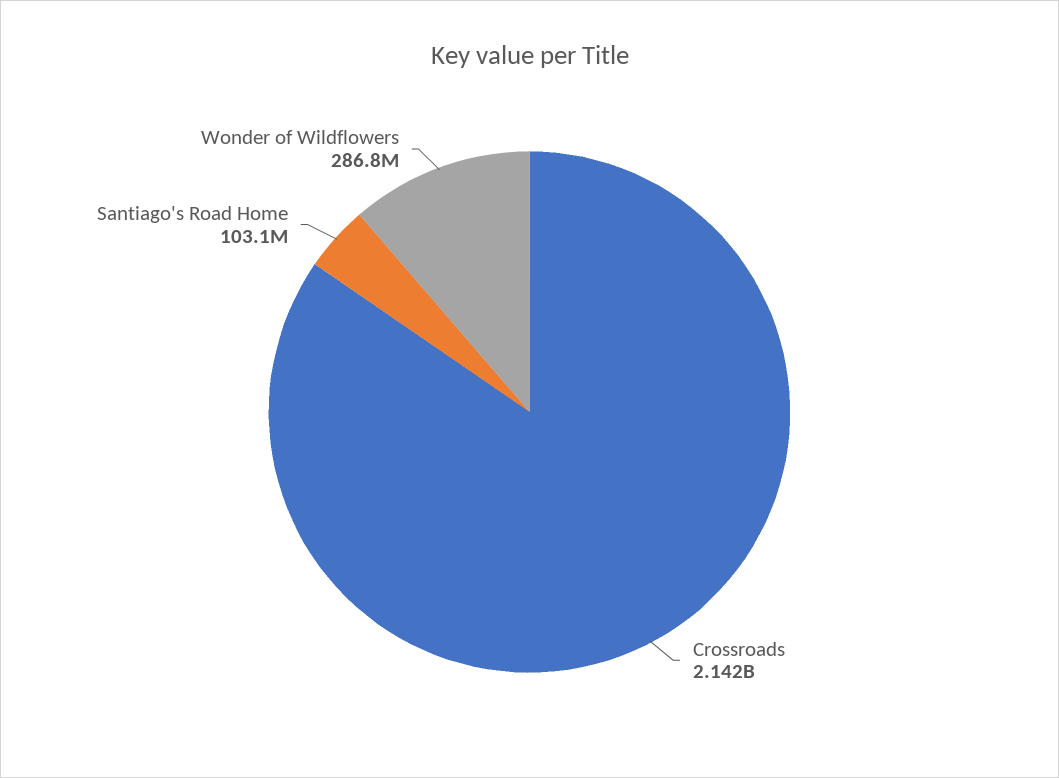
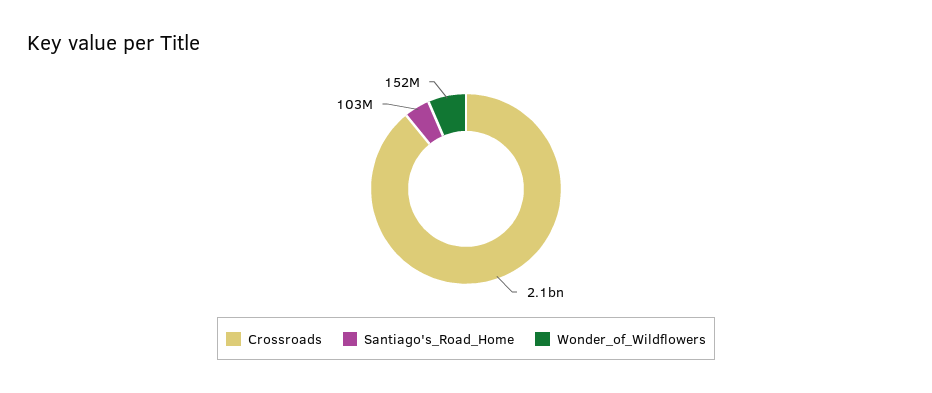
  {
    "Crossroads": 2142000000,
    "Santiago's Road Home": 103100000,
-   "Wonder of Wildflowers": 286800000
+   "Wonder of Wildflowers": 152000000
  }

